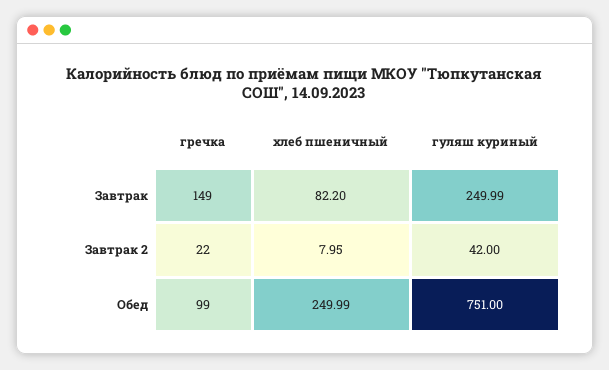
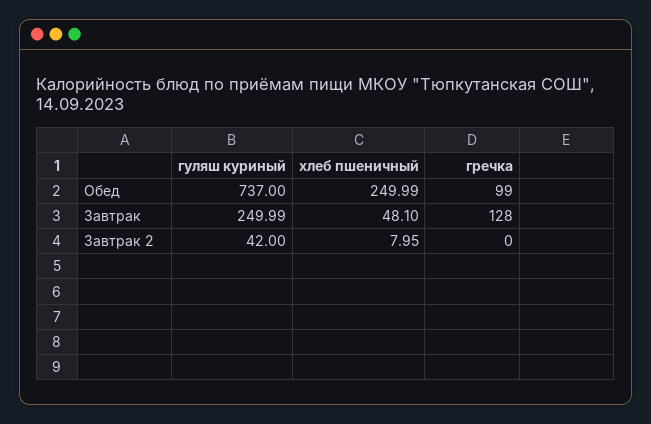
  {
    "гречка": {
-     "Завтрак": 149,
+     "Завтрак": 128,
-     "Завтрак 2": 22,
+     "Завтрак 2": 0,
      "Обед": 99
    },
    "хлеб пшеничный": {
-     "Завтрак": 82.2,
+     "Завтрак": 48.1,
      "Завтрак 2": 7.95,
      "Обед": 249.99
    },
    "гуляш куриный": {
      "Завтрак": 249.99,
      "Завтрак 2": 42,
-     "Обед": 751
+     "Обед": 737
    }
  }

